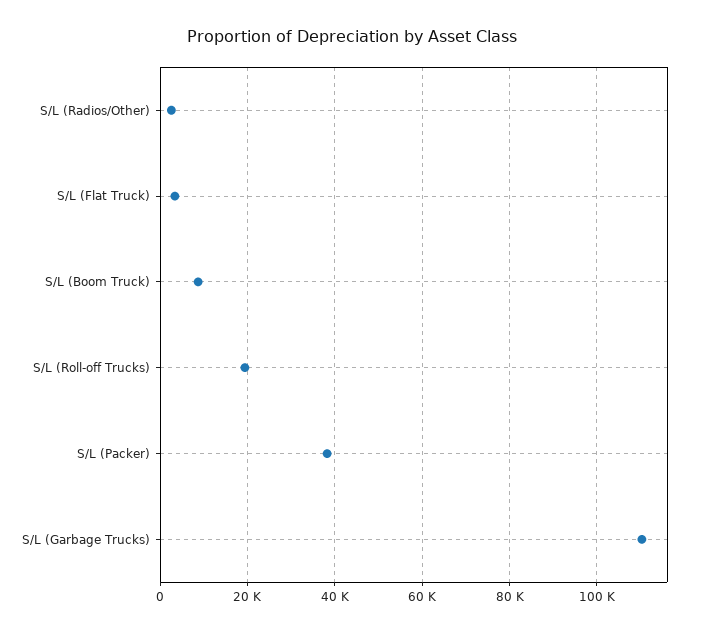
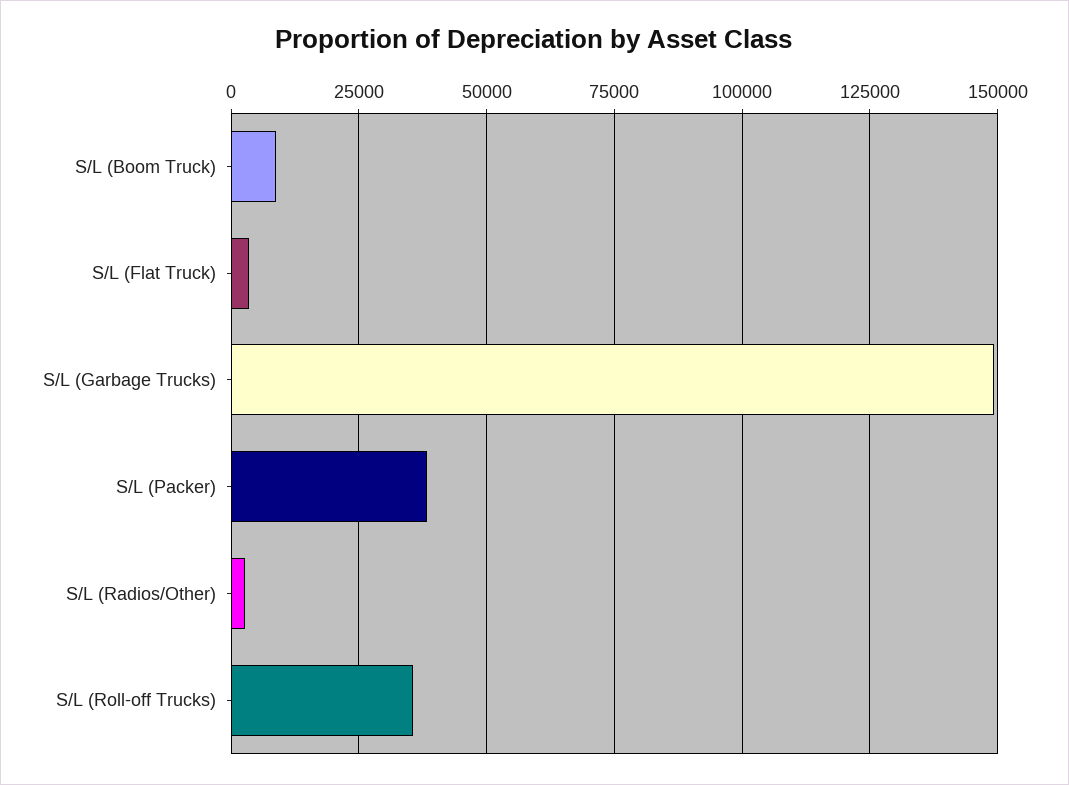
  {
    "S/L (Radios/Other)": 2000,
    "S/L (Flat Truck)": 4000,
    "S/L (Boom Truck)": 8000,
-   "S/L (Roll-off Trucks)": 20000,
+   "S/L (Roll-off Trucks)": 35000,
    "S/L (Packer)": 38000,
-   "S/L (Garbage Trucks)": 110000
+   "S/L (Garbage Trucks)": 150000
  }

